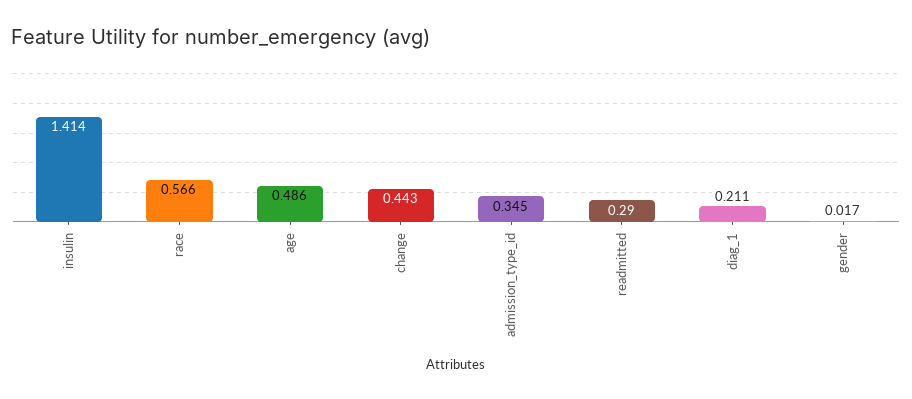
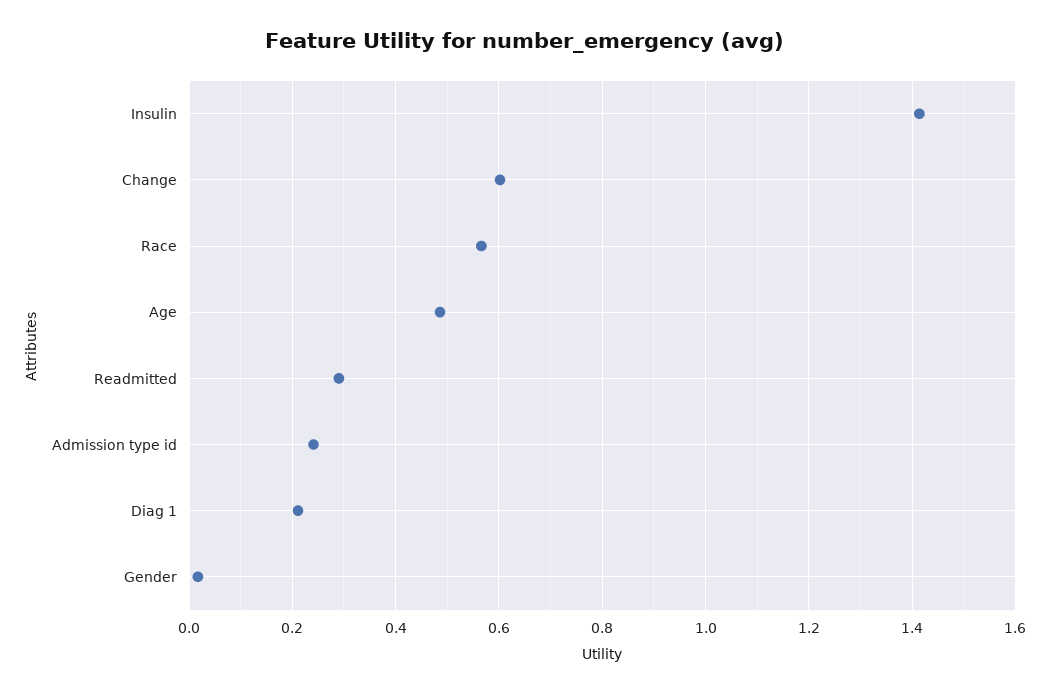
  {
    "insulin": 1.414,
    "race": 0.566,
    "age": 0.486,
-   "change": 0.443,
+   "change": 0.6,
-   "admission_type_id": 0.345,
+   "admission_type_id": 0.24,
    "readmitted": 0.29,
    "diag_1": 0.211,
    "gender": 0.017
  }

